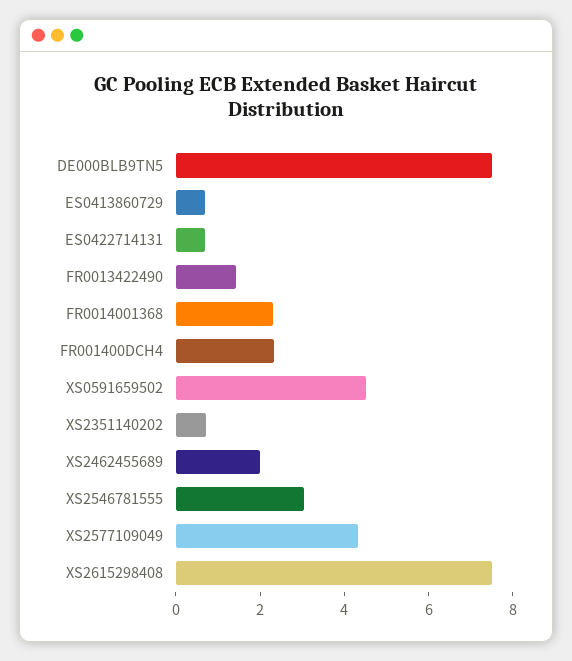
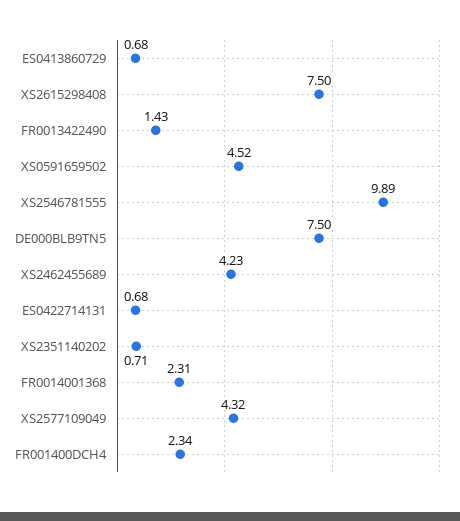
  {
    "DE000BLB9TN5": 7.5,
    "ES0413860729": 0.68,
    "ES0422714131": 0.68,
    "FR0013422490": 1.43,
    "FR0014001368": 2.31,
    "FR001400DCH4": 2.34,
    "XS0591659502": 4.52,
    "XS2351140202": 0.71,
-   "XS2462455689": 2,
+   "XS2462455689": 4.23,
-   "XS2546781555": 3,
+   "XS2546781555": 9.89,
    "XS2577109049": 4.32,
    "XS2615298408": 7.5
  }

